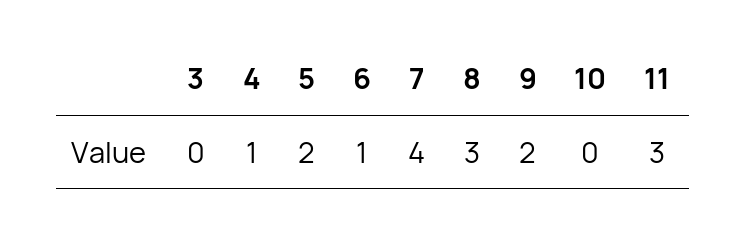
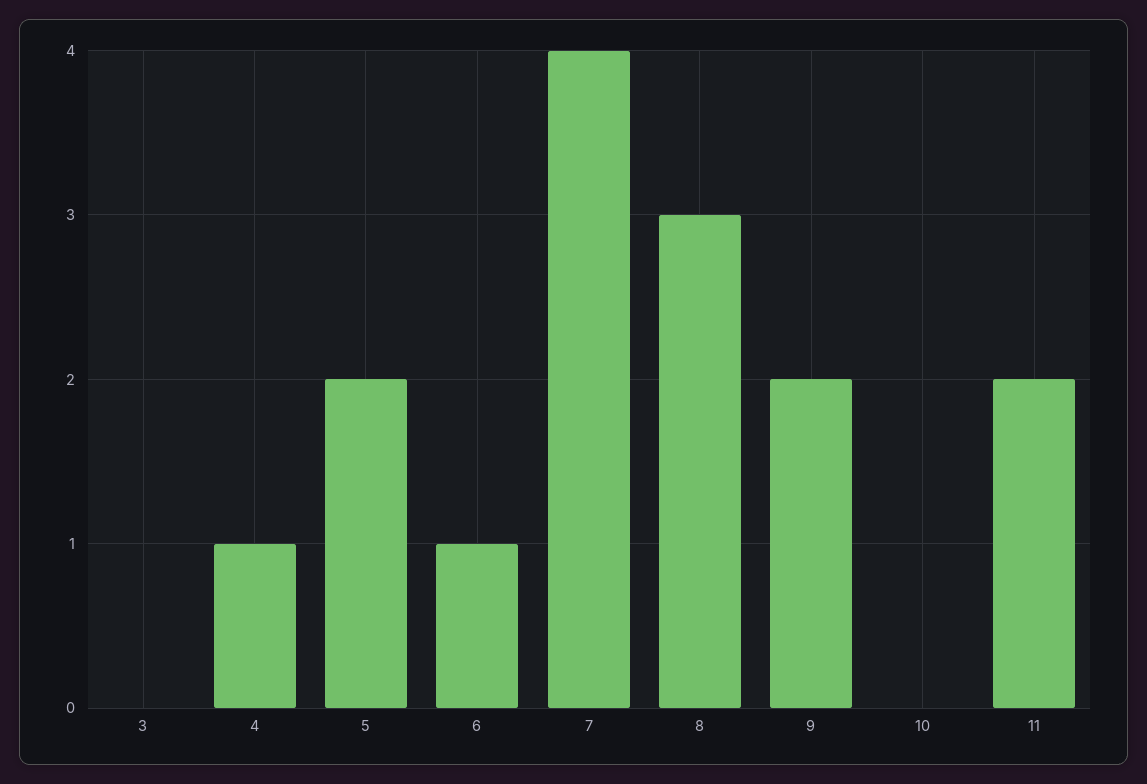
  {
    "3": 0,
    "4": 1,
    "5": 2,
    "6": 1,
    "7": 4,
    "8": 3,
    "9": 2,
    "10": 0,
-   "11": 3
+   "11": 2
  }

